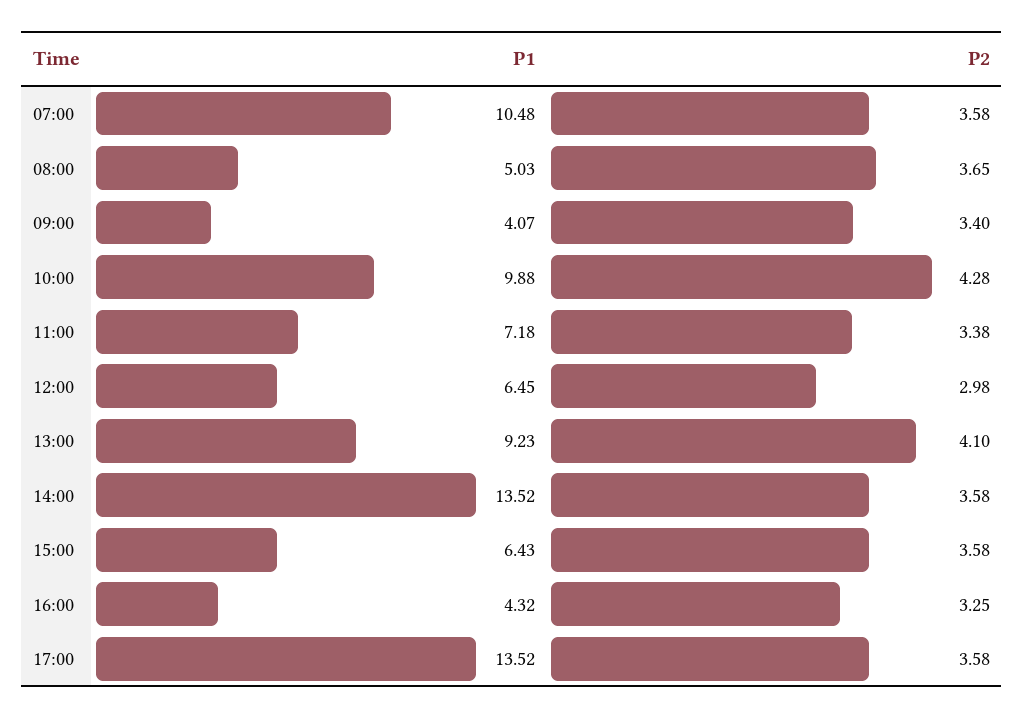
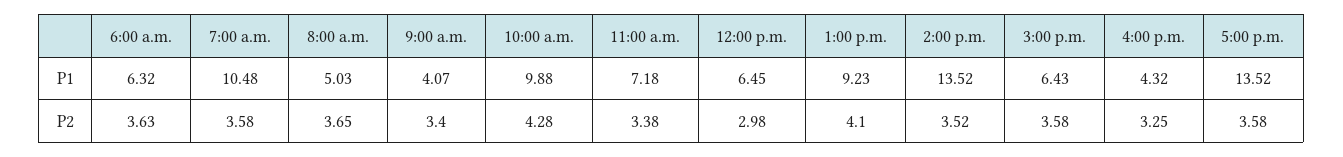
  {
    "P1": {
      "07:00": 10.48,
      "08:00": 5.03,
      "09:00": 4.07,
      "10:00": 9.88,
      "11:00": 7.18,
      "12:00": 6.45,
      "13:00": 9.23,
      "14:00": 13.52,
      "15:00": 6.43,
      "16:00": 4.32,
-     "17:00": 13.52
+     "17:00": 13.52,
+     "6:00 a.m.": 6.32
    },
    "P2": {
      "07:00": 3.58,
      "08:00": 3.65,
      "09:00": 3.4,
      "10:00": 4.28,
      "11:00": 3.38,
      "12:00": 2.98,
      "13:00": 4.1,
-     "14:00": 3.58,
+     "14:00": 3.52,
      "15:00": 3.58,
      "16:00": 3.25,
-     "17:00": 3.58
+     "17:00": 3.58,
+     "6:00 a.m.": 3.63
    }
  }

